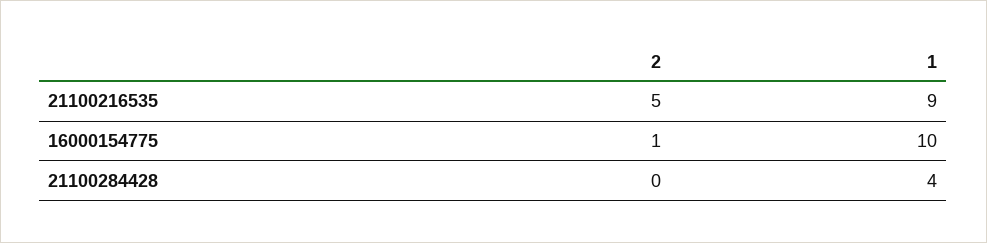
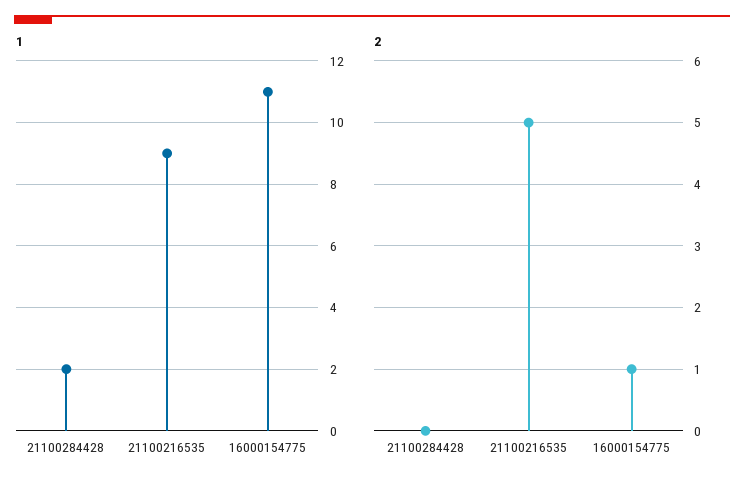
  {
    "2": {
      "21100216535": 5,
      "16000154775": 1,
      "21100284428": 0
    },
    "1": {
      "21100216535": 9,
-     "16000154775": 10,
+     "16000154775": 11,
-     "21100284428": 4
+     "21100284428": 2
    }
  }

